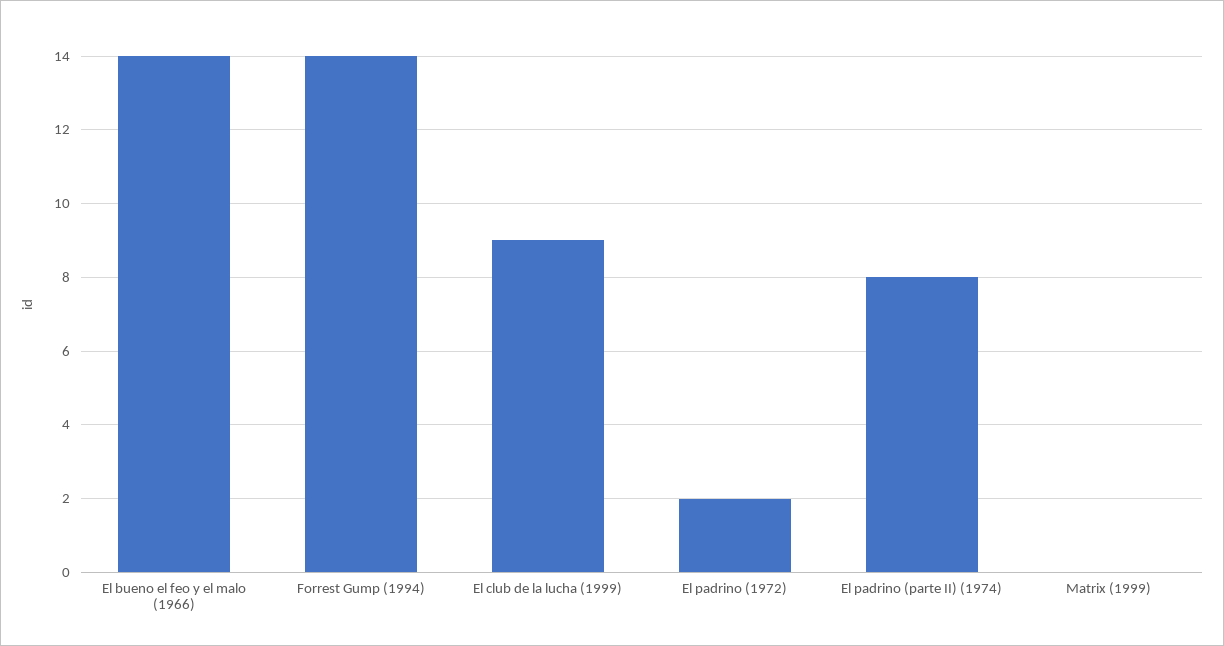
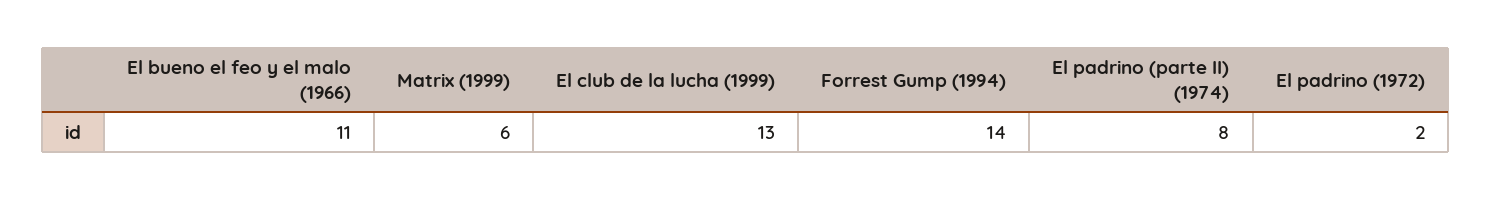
  {
-   "El bueno el feo y el malo (1966)": 14,
+   "El bueno el feo y el malo (1966)": 11,
    "Forrest Gump (1994)": 14,
-   "El club de la lucha (1999)": 9,
+   "El club de la lucha (1999)": 13,
    "El padrino (1972)": 2,
    "El padrino (parte II) (1974)": 8,
-   "Matrix (1999)": 0
+   "Matrix (1999)": 6
  }

